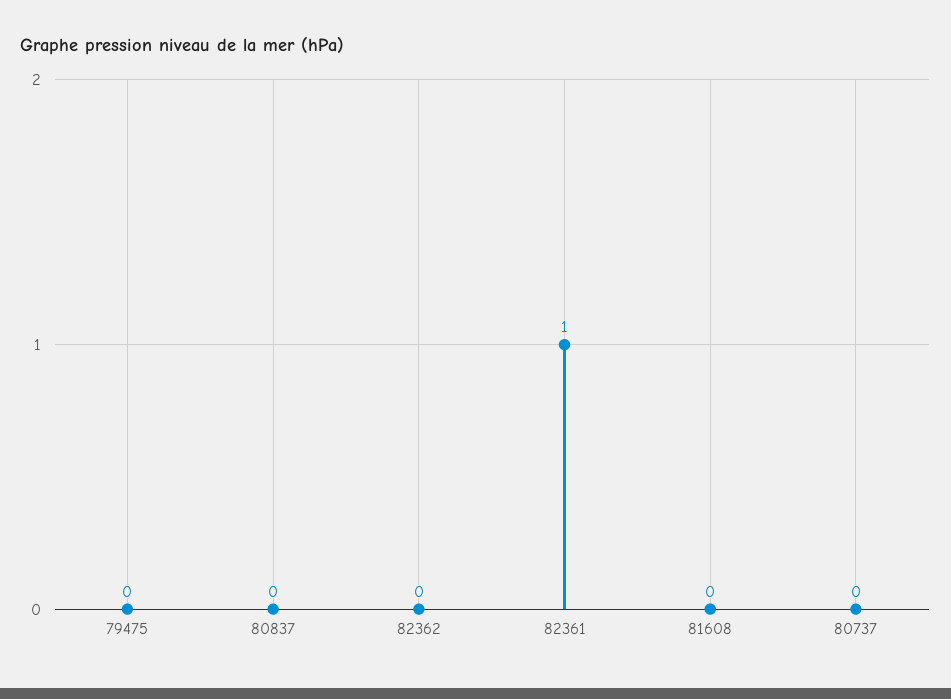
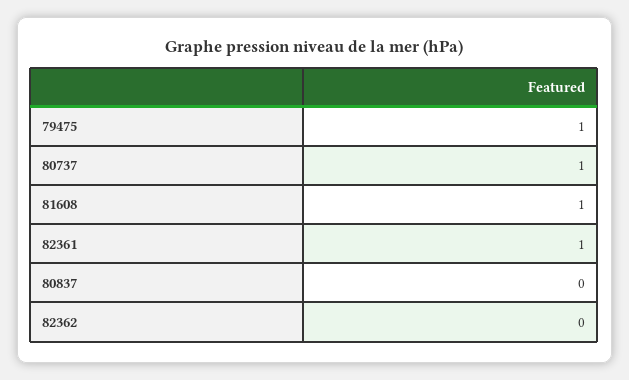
  {
-   "79475": 0,
+   "79475": 1,
    "80837": 0,
    "82362": 0,
    "82361": 1,
-   "81608": 0,
+   "81608": 1,
-   "80737": 0
+   "80737": 1
  }

